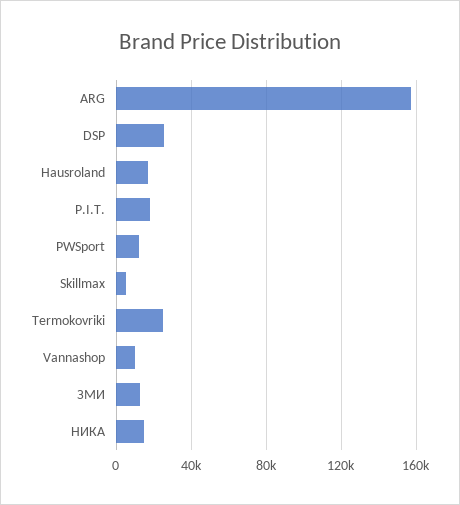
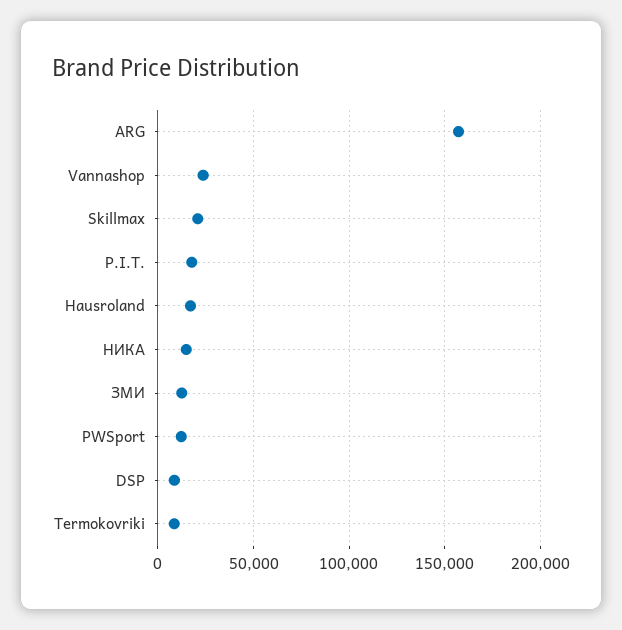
  {
    "ARG": 155000,
-   "DSP": 25000,
+   "DSP": 10000,
    "Hausroland": 15000,
    "P.I.T.": 20000,
    "PWSport": 10000,
-   "Skillmax": 5000,
+   "Skillmax": 20000,
-   "Termokovriki": 25000,
+   "Termokovriki": 10000,
-   "Vannashop": 10000,
+   "Vannashop": 25000,
    "ЗМИ": 10000,
    "НИКА": 15000
  }

